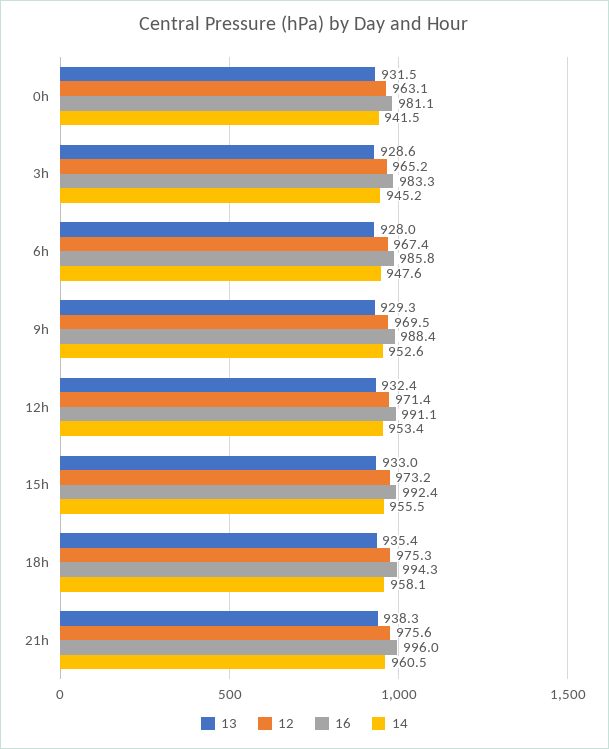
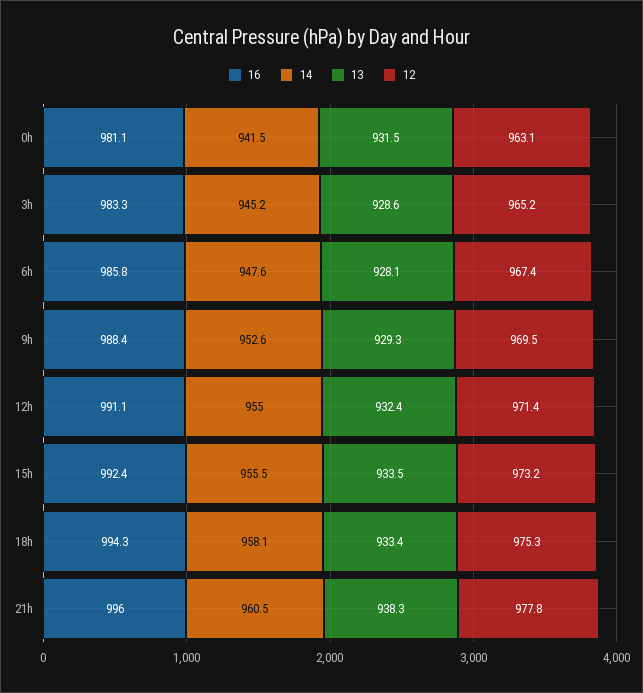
  {
    "13": {
      "0h": 931.5,
      "3h": 928.6,
-     "6h": 928,
+     "6h": 928.1,
      "9h": 929.3,
      "12h": 932.4,
-     "15h": 933,
+     "15h": 933.5,
-     "18h": 935.4,
+     "18h": 933.4,
      "21h": 938.3
    },
    "12": {
      "0h": 963.1,
      "3h": 965.2,
      "6h": 967.4,
      "9h": 969.5,
      "12h": 971.4,
      "15h": 973.2,
      "18h": 975.3,
-     "21h": 975.6
+     "21h": 977.8
    },
    "16": {
      "0h": 981.1,
      "3h": 983.3,
      "6h": 985.8,
      "9h": 988.4,
      "12h": 991.1,
      "15h": 992.4,
      "18h": 994.3,
      "21h": 996
    },
    "14": {
      "0h": 941.5,
      "3h": 945.2,
      "6h": 947.6,
      "9h": 952.6,
-     "12h": 953.4,
+     "12h": 955,
      "15h": 955.5,
      "18h": 958.1,
      "21h": 960.5
    }
  }

